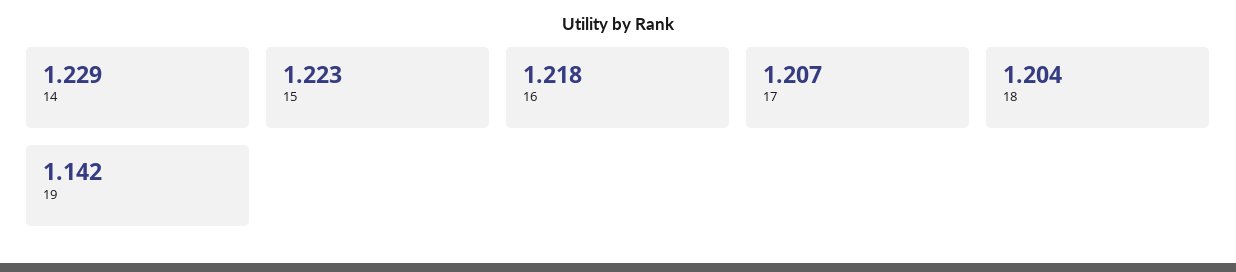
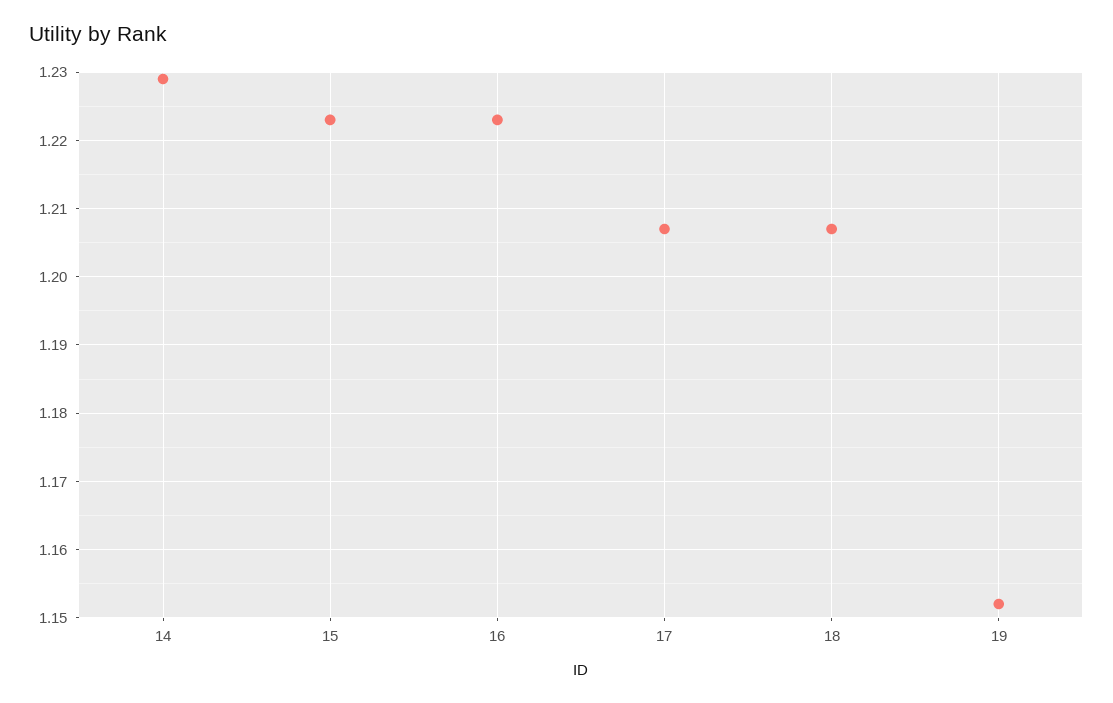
  {
    "14": 1.229,
    "15": 1.223,
-   "16": 1.218,
+   "16": 1.223,
    "17": 1.207,
-   "18": 1.204,
+   "18": 1.207,
-   "19": 1.142
+   "19": 1.152
  }

